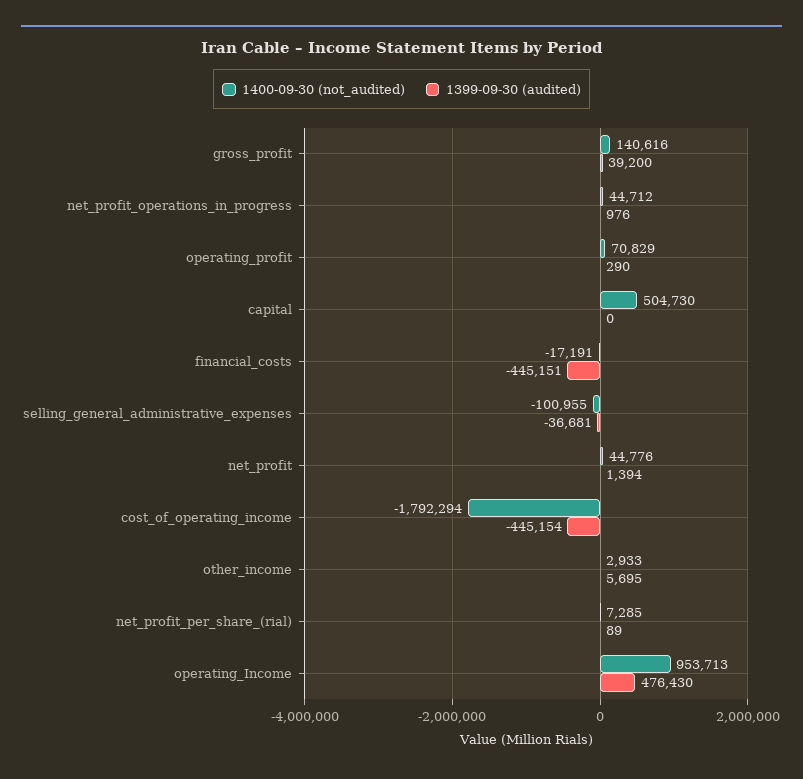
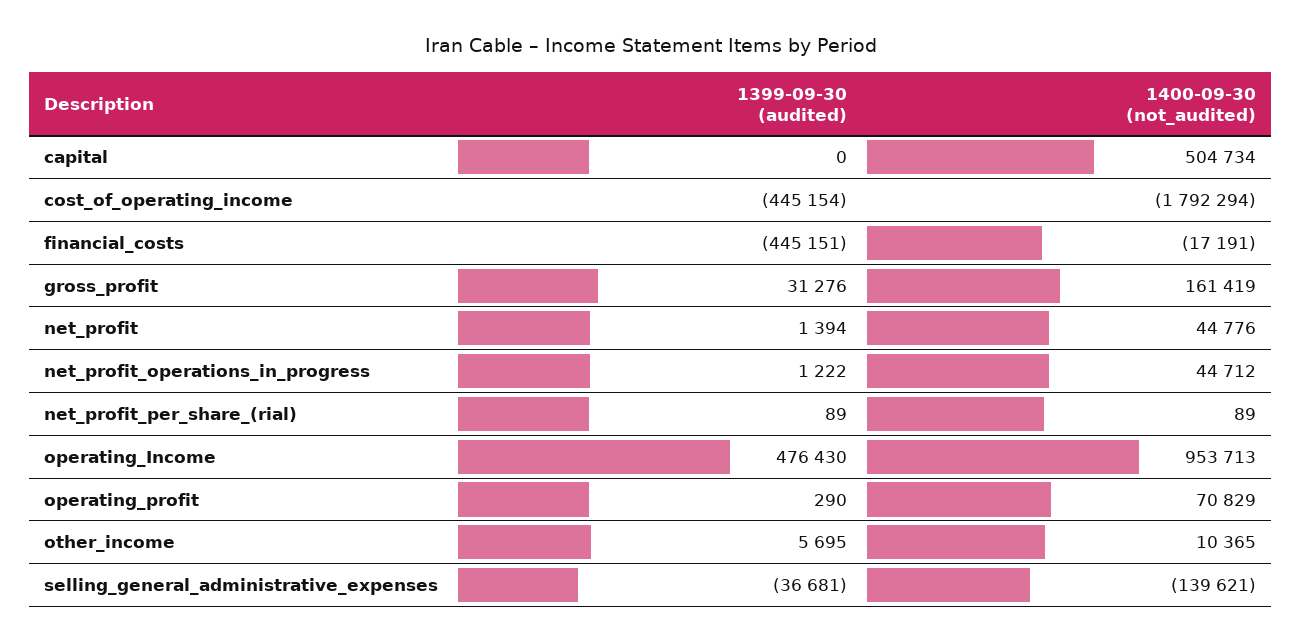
  {
    "1400-09-30 (not_audited)": {
-     "gross_profit": 140616,
+     "gross_profit": 161419,
      "net_profit_operations_in_progress": 44712,
      "operating_profit": 70829,
-     "capital": 504730,
+     "capital": 504734,
      "financial_costs": -17191,
-     "selling_general_administrative_expenses": -100955,
+     "selling_general_administrative_expenses": -139621,
      "net_profit": 44776,
      "cost_of_operating_income": -1792294,
-     "other_income": 2933,
+     "other_income": 10365,
-     "net_profit_per_share_(rial)": 7285,
+     "net_profit_per_share_(rial)": 89,
      "operating_Income": 953713
    },
    "1399-09-30 (audited)": {
-     "gross_profit": 39200,
+     "gross_profit": 31276,
-     "net_profit_operations_in_progress": 976,
+     "net_profit_operations_in_progress": 1222,
      "operating_profit": 290,
      "capital": 0,
      "financial_costs": -445151,
      "selling_general_administrative_expenses": -36681,
      "net_profit": 1394,
      "cost_of_operating_income": -445154,
      "other_income": 5695,
      "net_profit_per_share_(rial)": 89,
      "operating_Income": 476430
    }
  }

